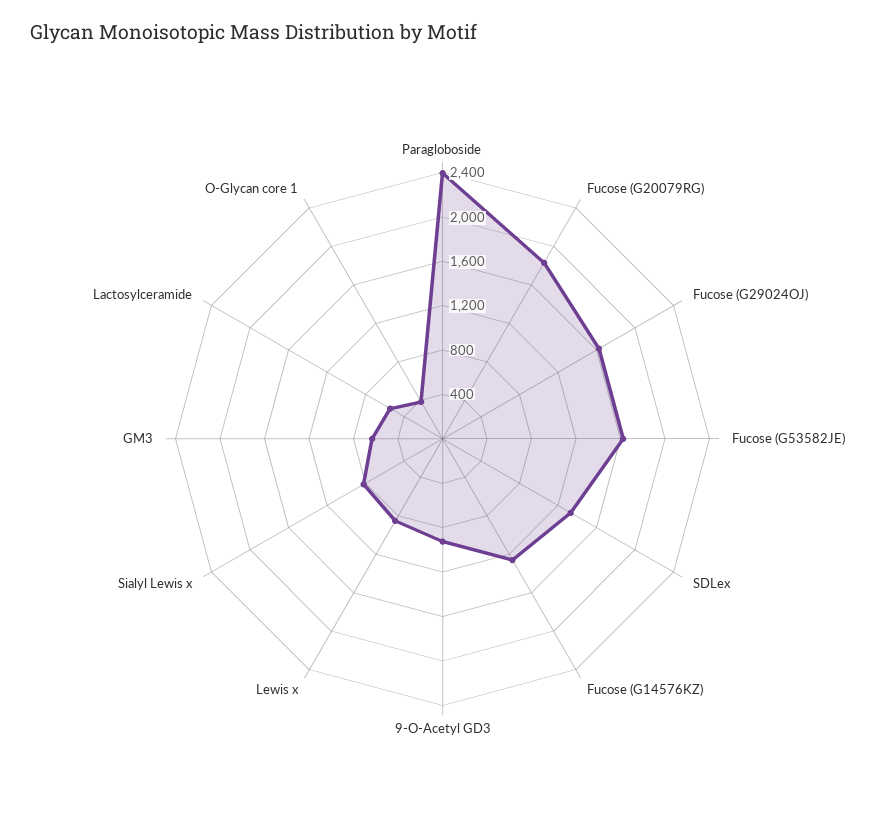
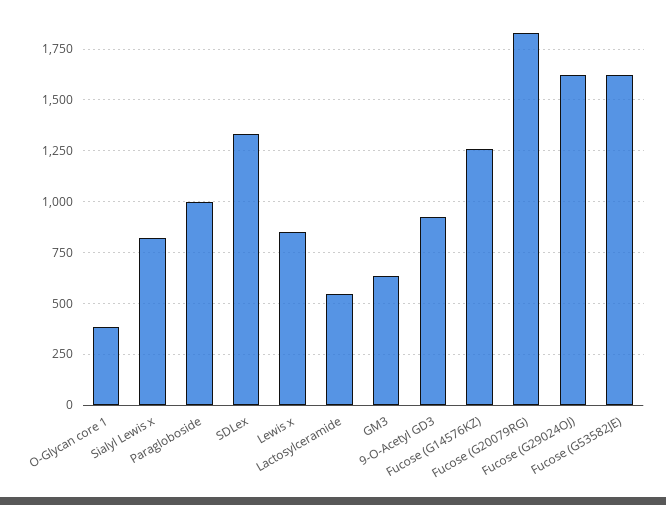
  {
-   "Paragloboside": 2400,
+   "Paragloboside": 1000,
    "Fucose (G20079RG)": 1850,
    "Fucose (G29024OJ)": 1600,
    "Fucose (G53582JE)": 1600,
    "SDLex": 1350,
    "Fucose (G14576KZ)": 1250,
    "9-O-Acetyl GD3": 900,
    "Lewis x": 850,
    "Sialyl Lewis x": 800,
    "GM3": 650,
    "Lactosylceramide": 550,
    "O-Glycan core 1": 400
  }

